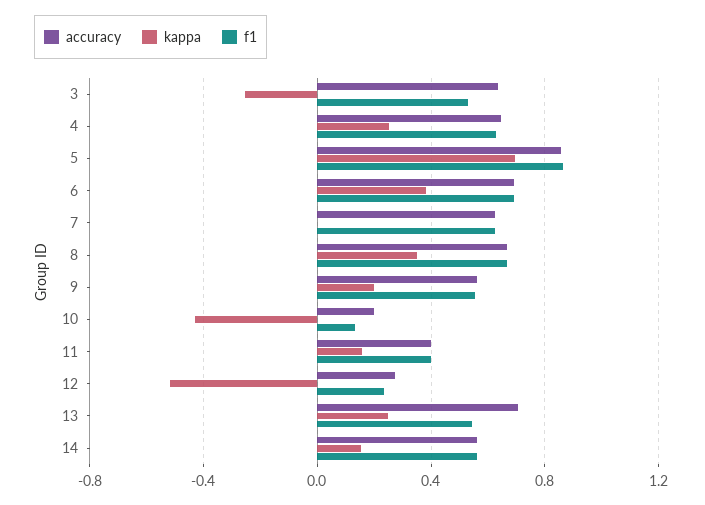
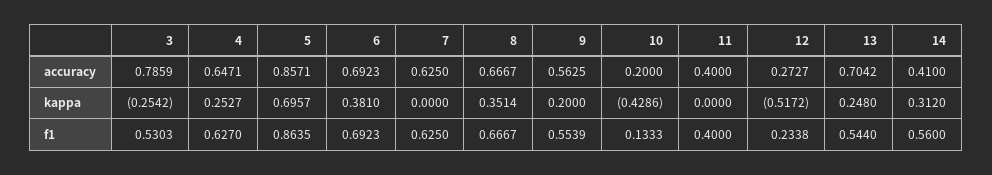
  {
    "accuracy": {
-     "3": 0.65,
+     "3": 0.7859,
      "4": 0.6471,
      "5": 0.8571,
      "6": 0.6923,
      "7": 0.625,
      "8": 0.6667,
      "9": 0.5625,
      "10": 0.2,
      "11": 0.4,
      "12": 0.2727,
      "13": 0.7042,
-     "14": 0.55
+     "14": 0.41
    },
    "kappa": {
      "3": -0.2542,
      "4": 0.2527,
      "5": 0.6957,
      "6": 0.381,
      "7": 0,
      "8": 0.3514,
      "9": 0.2,
      "10": -0.4286,
-     "11": 0.15,
+     "11": 0,
      "12": -0.5172,
      "13": 0.248,
-     "14": 0.15
+     "14": 0.312
    },
    "f1": {
      "3": 0.5303,
      "4": 0.627,
      "5": 0.8635,
      "6": 0.6923,
      "7": 0.625,
      "8": 0.6667,
      "9": 0.5539,
      "10": 0.1333,
      "11": 0.4,
      "12": 0.2338,
      "13": 0.544,
      "14": 0.56
    }
  }

